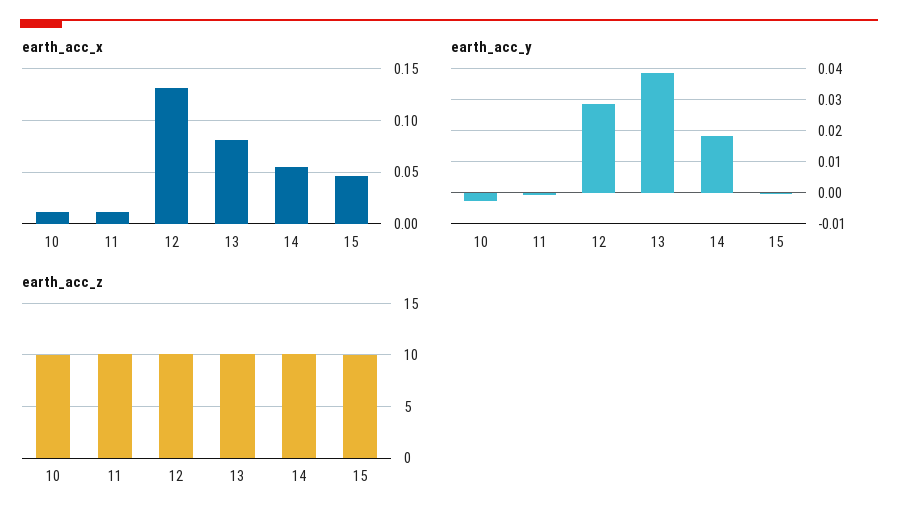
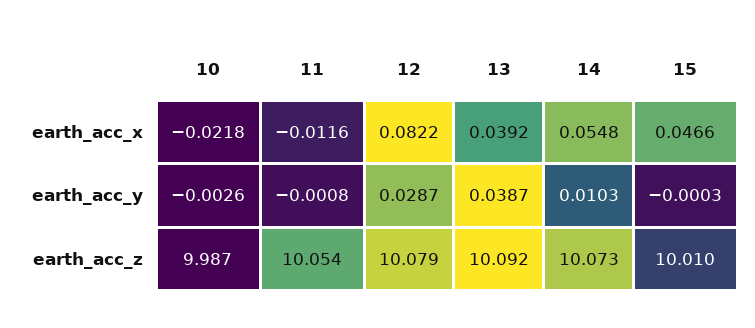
  {
    "earth_acc_x": {
-     "10": 0.01,
+     "10": -0.0218,
-     "11": 0.01,
+     "11": -0.0116,
-     "12": 0.13,
+     "12": 0.0822,
-     "13": 0.08,
+     "13": 0.0392,
      "14": 0.0548,
      "15": 0.0466
    },
    "earth_acc_y": {
      "10": -0.0026,
      "11": -0.0008,
      "12": 0.0287,
      "13": 0.0387,
-     "14": 0.018,
+     "14": 0.0103,
      "15": -0.0003
    },
    "earth_acc_z": {
      "10": 9.987,
      "11": 10.054,
      "12": 10.079,
      "13": 10.092,
      "14": 10.073,
      "15": 10.01
    }
  }

